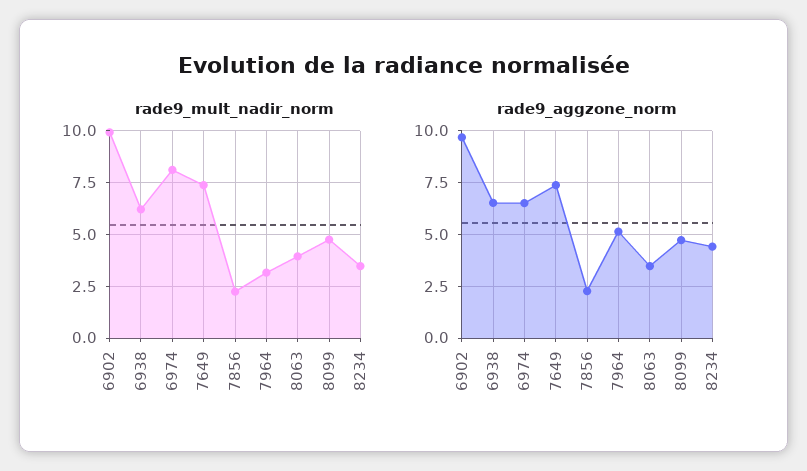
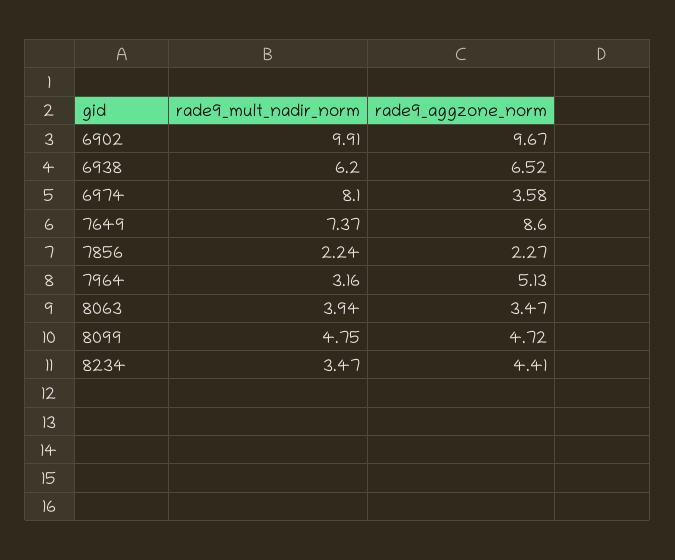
  {
    "rade9_mult_nadir_norm": {
      "6902": 9.91,
      "6938": 6.2,
      "6974": 8.1,
      "7649": 7.37,
      "7856": 2.24,
      "7964": 3.16,
      "8063": 3.94,
      "8099": 4.75,
      "8234": 3.47
    },
    "rade9_aggzone_norm": {
      "6902": 9.67,
      "6938": 6.52,
-     "6974": 6.5,
+     "6974": 3.58,
-     "7649": 7.5,
+     "7649": 8.6,
      "7856": 2.27,
      "7964": 5.13,
      "8063": 3.47,
      "8099": 4.72,
      "8234": 4.41
    }
  }

